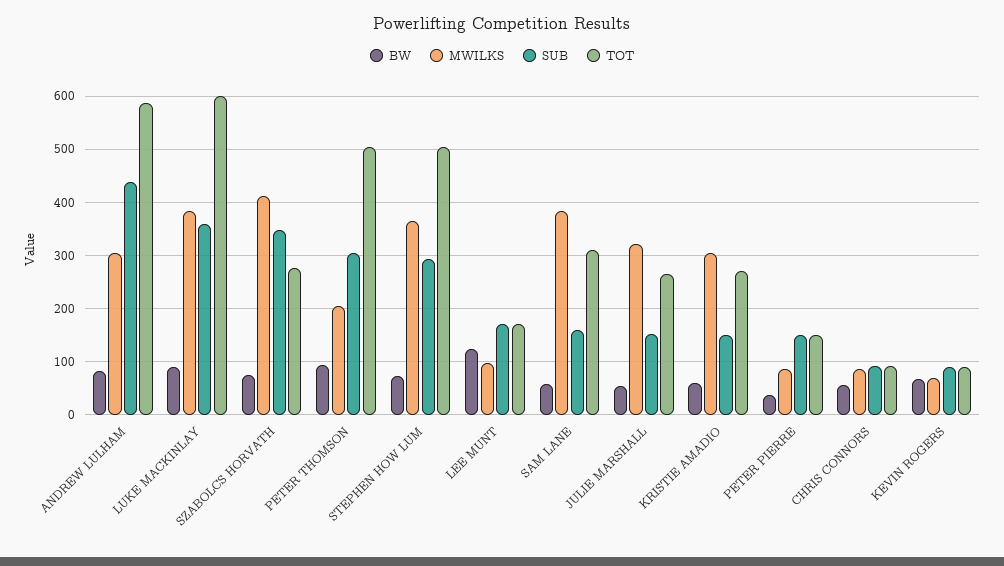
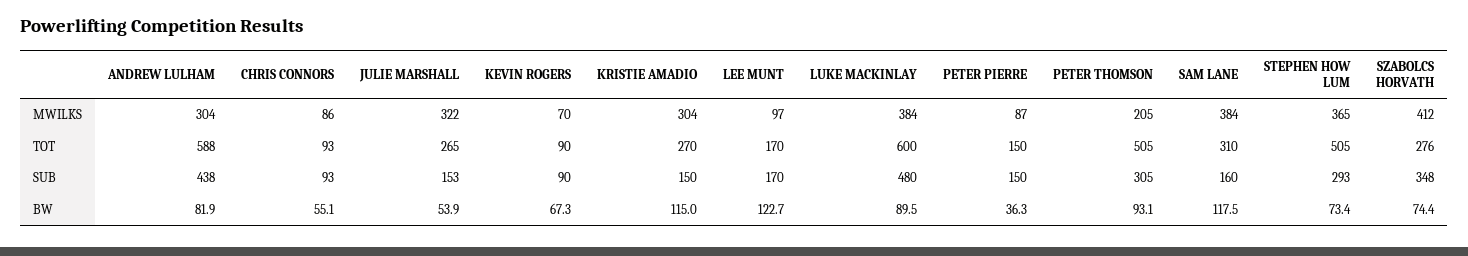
  {
    "BW": {
      "ANDREW LULHAM": 81.9,
      "LUKE MACKINLAY": 89.5,
      "SZABOLCS HORVATH": 74.4,
      "PETER THOMSON": 93.1,
      "STEPHEN HOW LUM": 73.4,
      "LEE MUNT": 122.7,
-     "SAM LANE": 60,
+     "SAM LANE": 117.5,
      "JULIE MARSHALL": 53.9,
-     "KRISTIE AMADIO": 60,
+     "KRISTIE AMADIO": 115,
      "PETER PIERRE": 36.3,
      "CHRIS CONNORS": 55.1,
      "KEVIN ROGERS": 67.3
    },
    "MWILKS": {
      "ANDREW LULHAM": 304,
      "LUKE MACKINLAY": 384,
      "SZABOLCS HORVATH": 412,
      "PETER THOMSON": 205,
      "STEPHEN HOW LUM": 365,
      "LEE MUNT": 97,
      "SAM LANE": 384,
      "JULIE MARSHALL": 322,
      "KRISTIE AMADIO": 304,
      "PETER PIERRE": 87,
      "CHRIS CONNORS": 86,
      "KEVIN ROGERS": 70
    },
    "SUB": {
      "ANDREW LULHAM": 438,
-     "LUKE MACKINLAY": 360,
+     "LUKE MACKINLAY": 480,
      "SZABOLCS HORVATH": 348,
      "PETER THOMSON": 305,
      "STEPHEN HOW LUM": 293,
      "LEE MUNT": 170,
      "SAM LANE": 160,
      "JULIE MARSHALL": 153,
      "KRISTIE AMADIO": 150,
      "PETER PIERRE": 150,
      "CHRIS CONNORS": 93,
      "KEVIN ROGERS": 90
    },
    "TOT": {
      "ANDREW LULHAM": 588,
      "LUKE MACKINLAY": 600,
      "SZABOLCS HORVATH": 276,
      "PETER THOMSON": 505,
      "STEPHEN HOW LUM": 505,
      "LEE MUNT": 170,
      "SAM LANE": 310,
      "JULIE MARSHALL": 265,
      "KRISTIE AMADIO": 270,
      "PETER PIERRE": 150,
      "CHRIS CONNORS": 93,
      "KEVIN ROGERS": 90
    }
  }

